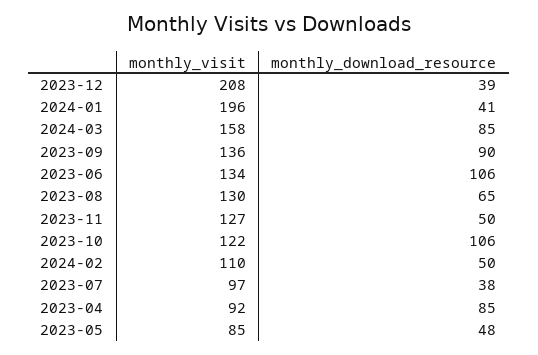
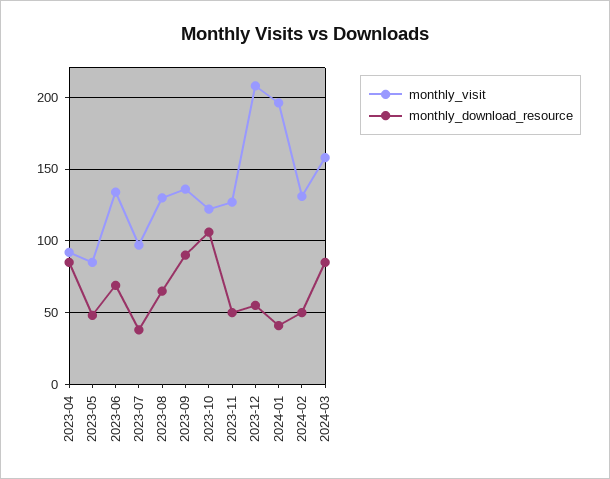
  {
    "monthly_visit": {
      "2023-12": 208,
      "2024-01": 196,
      "2024-03": 158,
      "2023-09": 136,
      "2023-06": 134,
      "2023-08": 130,
      "2023-11": 127,
      "2023-10": 122,
-     "2024-02": 110,
+     "2024-02": 130,
      "2023-07": 97,
      "2023-04": 92,
      "2023-05": 85
    },
    "monthly_download_resource": {
-     "2023-12": 39,
+     "2023-12": 55,
      "2024-01": 41,
      "2024-03": 85,
      "2023-09": 90,
-     "2023-06": 106,
+     "2023-06": 70,
      "2023-08": 65,
      "2023-11": 50,
      "2023-10": 106,
      "2024-02": 50,
      "2023-07": 38,
      "2023-04": 85,
      "2023-05": 48
    }
  }

